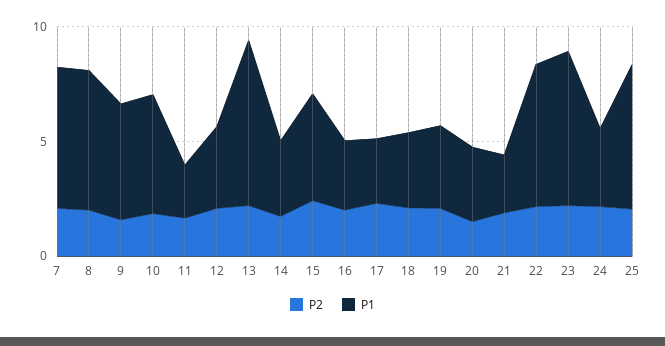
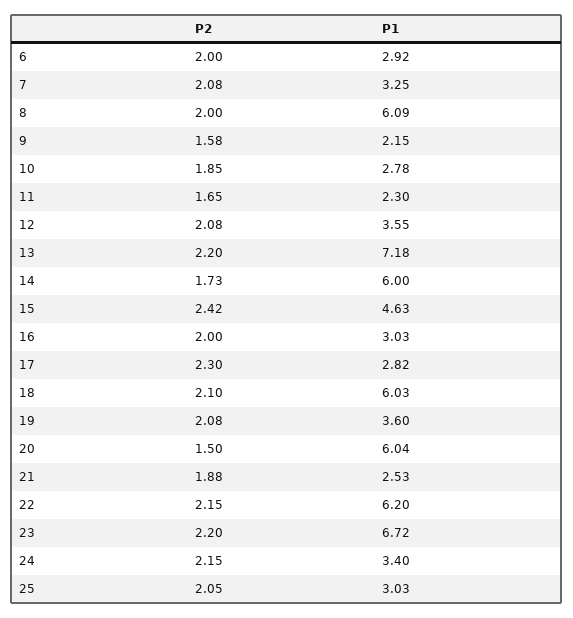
  {
    "P2": {
      "7": 2.08,
      "8": 2,
      "9": 1.58,
      "10": 1.85,
      "11": 1.65,
      "12": 2.08,
      "13": 2.2,
      "14": 1.73,
      "15": 2.42,
      "16": 2,
      "17": 2.3,
      "18": 2.1,
      "19": 2.08,
      "20": 1.5,
      "21": 1.88,
      "22": 2.15,
      "23": 2.2,
      "24": 2.15,
-     "25": 2.05
+     "25": 2.05,
+     "6": 2
    },
    "P1": {
-     "7": 6,
+     "7": 3.25,
      "8": 6.09,
-     "9": 5,
+     "9": 2.15,
-     "10": 5,
+     "10": 2.78,
      "11": 2.3,
      "12": 3.55,
      "13": 7.18,
-     "14": 3,
+     "14": 6,
      "15": 4.63,
      "16": 3.03,
      "17": 2.82,
-     "18": 3,
+     "18": 6.03,
      "19": 3.6,
-     "20": 3,
+     "20": 6.04,
      "21": 2.53,
      "22": 6.2,
      "23": 6.72,
      "24": 3.4,
-     "25": 6
+     "25": 3.03,
+     "6": 2.92
    }
  }

